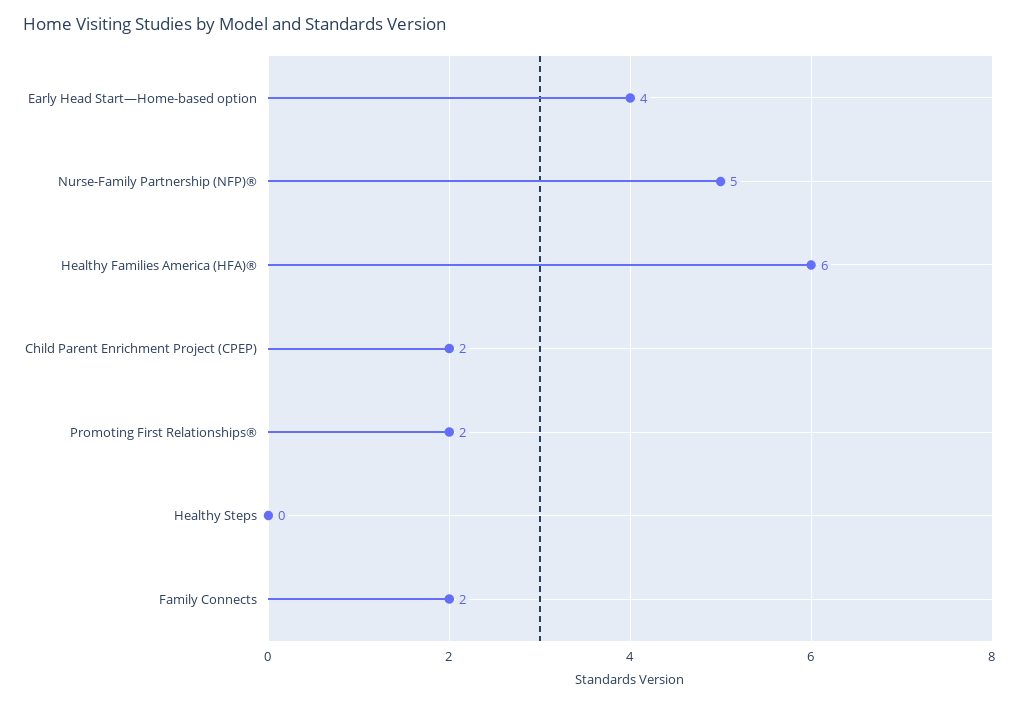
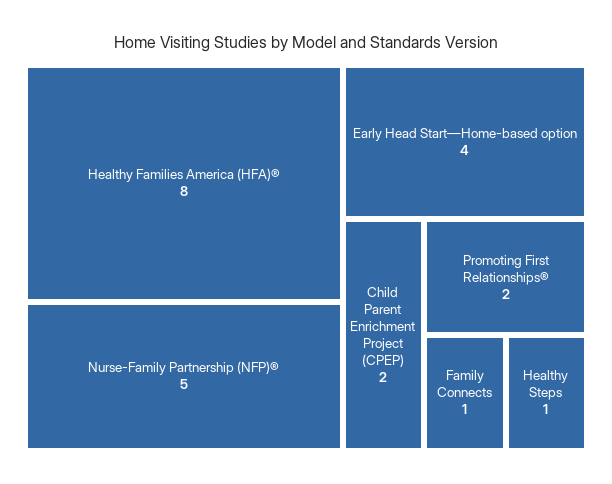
  {
    "Early Head Start—Home-based option": 4,
    "Nurse-Family Partnership (NFP)®": 5,
-   "Healthy Families America (HFA)®": 6,
+   "Healthy Families America (HFA)®": 8,
    "Child Parent Enrichment Project (CPEP)": 2,
    "Promoting First Relationships®": 2,
-   "Healthy Steps": 0,
+   "Healthy Steps": 1,
-   "Family Connects": 2
+   "Family Connects": 1
  }

